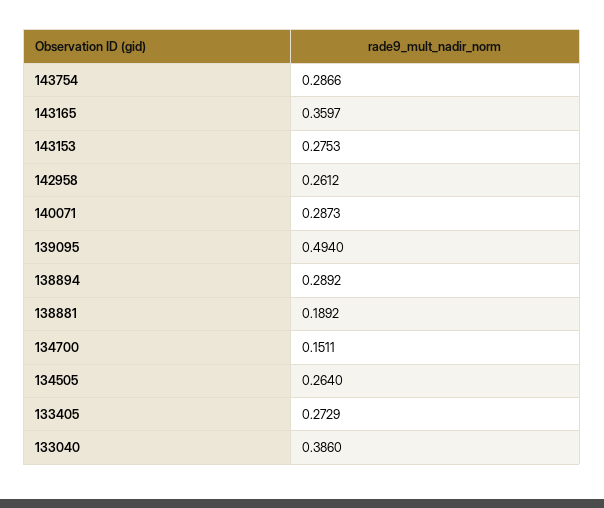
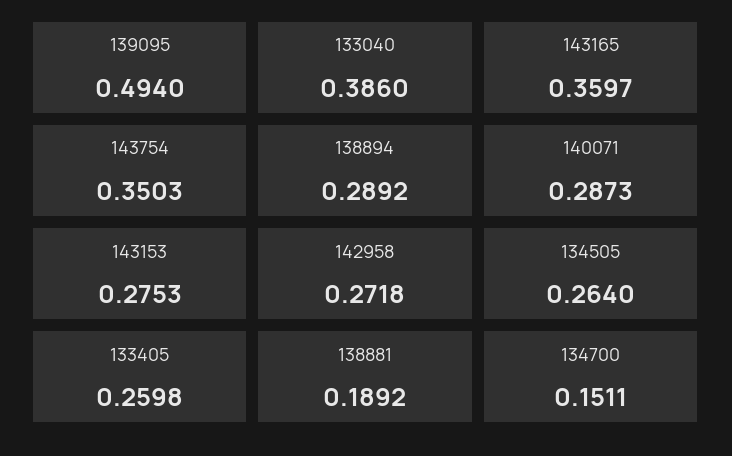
  {
-   "143754": 0.2866,
+   "143754": 0.3503,
    "143165": 0.3597,
    "143153": 0.2753,
-   "142958": 0.2612,
+   "142958": 0.2718,
    "140071": 0.2873,
    "139095": 0.494,
    "138894": 0.2892,
    "138881": 0.1892,
    "134700": 0.1511,
    "134505": 0.264,
-   "133405": 0.2729,
+   "133405": 0.2598,
    "133040": 0.386
  }

